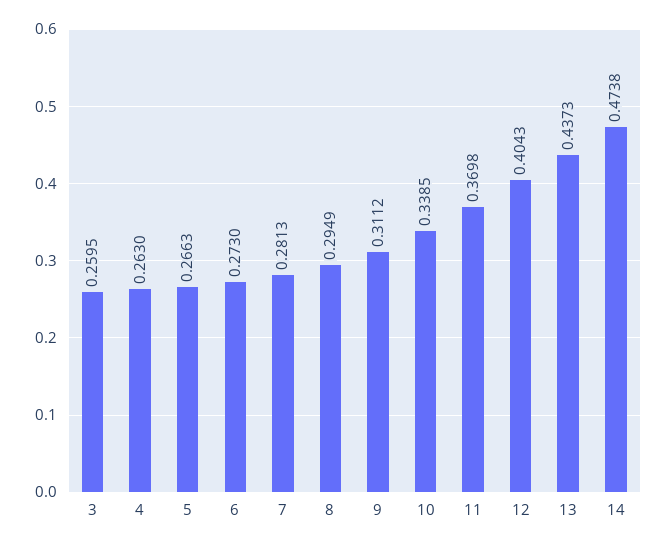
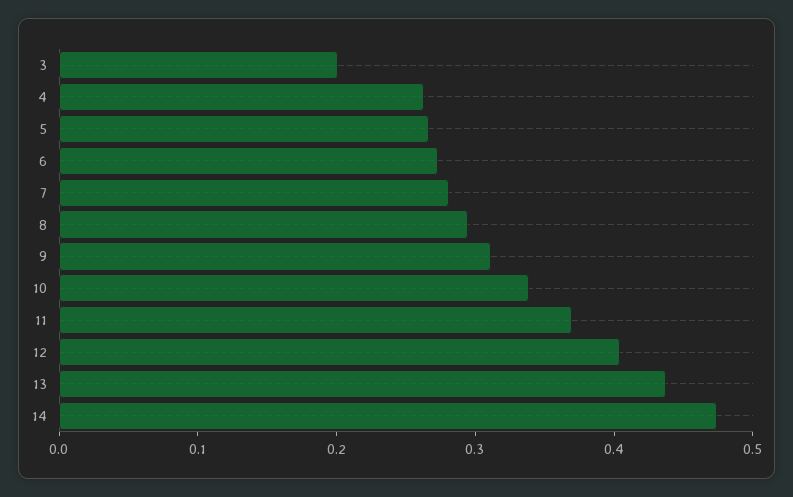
  {
-   "3": 0.2595,
+   "3": 0.2,
    "4": 0.263,
    "5": 0.2663,
    "6": 0.273,
    "7": 0.2813,
    "8": 0.2949,
    "9": 0.3112,
    "10": 0.3385,
    "11": 0.3698,
    "12": 0.4043,
    "13": 0.4373,
    "14": 0.4738
  }

